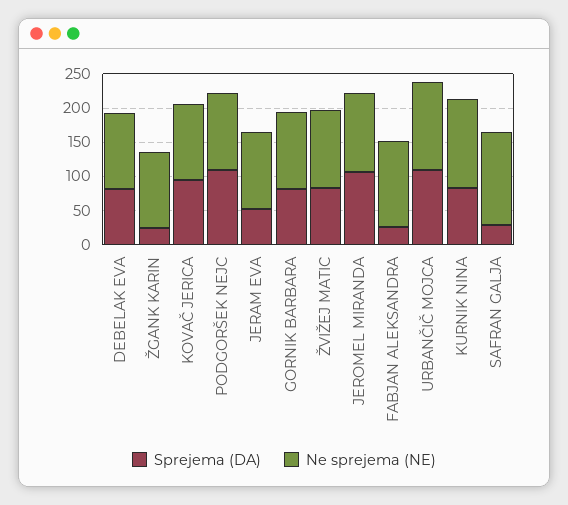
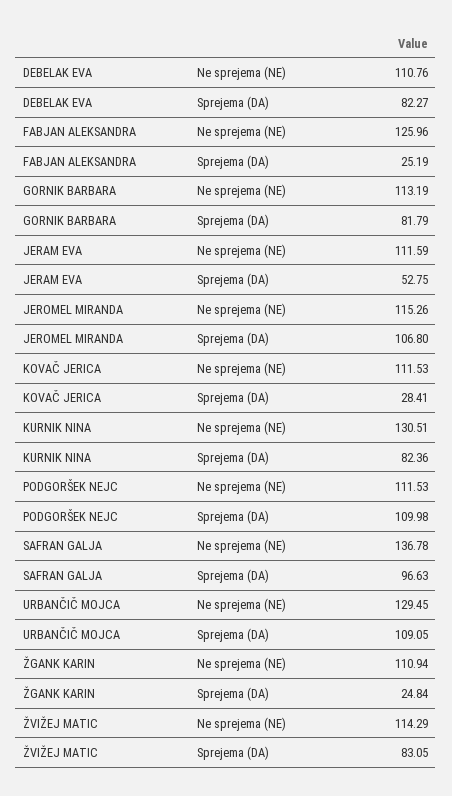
  {
    "Sprejema (DA)": {
      "DEBELAK EVA": 82.27,
      "ŽGANK KARIN": 24.84,
-     "KOVAČ JERICA": 100,
+     "KOVAČ JERICA": 28.41,
      "PODGORŠEK NEJC": 109.98,
      "JERAM EVA": 52.75,
      "GORNIK BARBARA": 81.79,
      "ŽVIŽEJ MATIC": 83.05,
      "JEROMEL MIRANDA": 106.8,
      "FABJAN ALEKSANDRA": 25.19,
      "URBANČIČ MOJCA": 109.05,
      "KURNIK NINA": 82.36,
-     "SAFRAN GALJA": 25
+     "SAFRAN GALJA": 96.63
    },
    "Ne sprejema (NE)": {
      "DEBELAK EVA": 110.76,
      "ŽGANK KARIN": 110.94,
      "KOVAČ JERICA": 111.53,
      "PODGORŠEK NEJC": 111.53,
      "JERAM EVA": 111.59,
      "GORNIK BARBARA": 113.19,
      "ŽVIŽEJ MATIC": 114.29,
      "JEROMEL MIRANDA": 115.26,
      "FABJAN ALEKSANDRA": 125.96,
      "URBANČIČ MOJCA": 129.45,
      "KURNIK NINA": 130.51,
      "SAFRAN GALJA": 136.78
    }
  }

